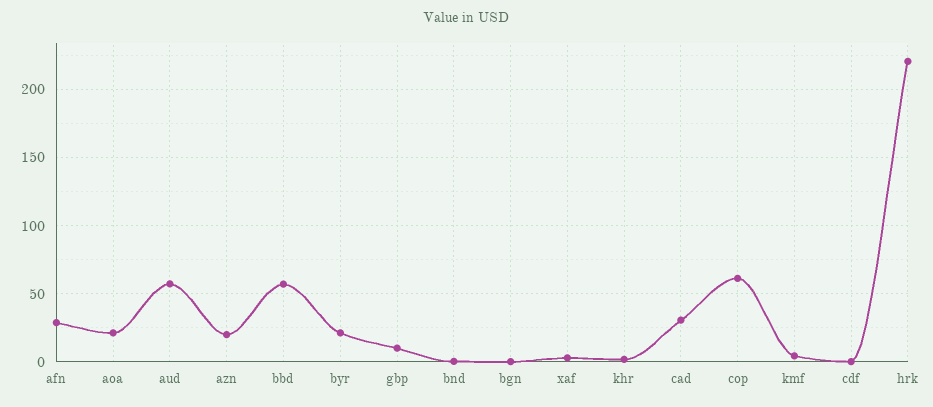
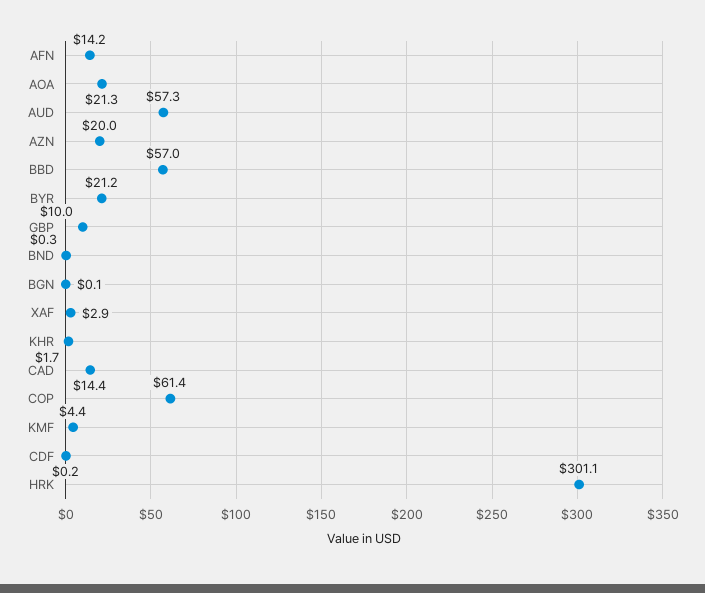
  {
-   "afn": 30,
+   "afn": 14.2,
    "aoa": 21.3,
    "aud": 57.3,
    "azn": 20,
    "bbd": 57,
    "byr": 21.2,
    "gbp": 10,
    "bnd": 0.3,
    "bgn": 0.1,
    "xaf": 2.9,
    "khr": 1.7,
-   "cad": 30,
+   "cad": 14.4,
    "cop": 61.4,
    "kmf": 4.4,
    "cdf": 0.2,
-   "hrk": 220
+   "hrk": 301.1
  }

